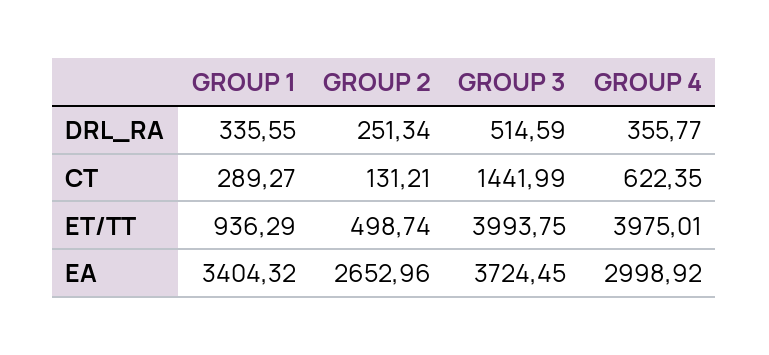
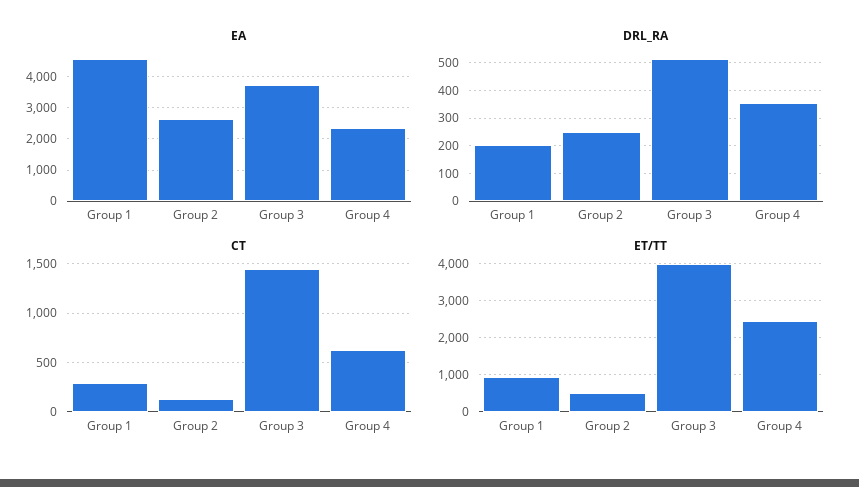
  {
    "DRL_RA": {
-     "GROUP 1": 335.55,
+     "GROUP 1": 200,
      "GROUP 2": 251.34,
      "GROUP 3": 514.59,
      "GROUP 4": 355.77
    },
    "CT": {
      "GROUP 1": 289.27,
      "GROUP 2": 131.21,
      "GROUP 3": 1441.99,
      "GROUP 4": 622.35
    },
    "ET/TT": {
      "GROUP 1": 936.29,
      "GROUP 2": 498.74,
      "GROUP 3": 3993.75,
-     "GROUP 4": 3975.01
+     "GROUP 4": 2400
    },
    "EA": {
-     "GROUP 1": 3404.32,
+     "GROUP 1": 4600,
      "GROUP 2": 2652.96,
      "GROUP 3": 3724.45,
-     "GROUP 4": 2998.92
+     "GROUP 4": 2400
    }
  }

